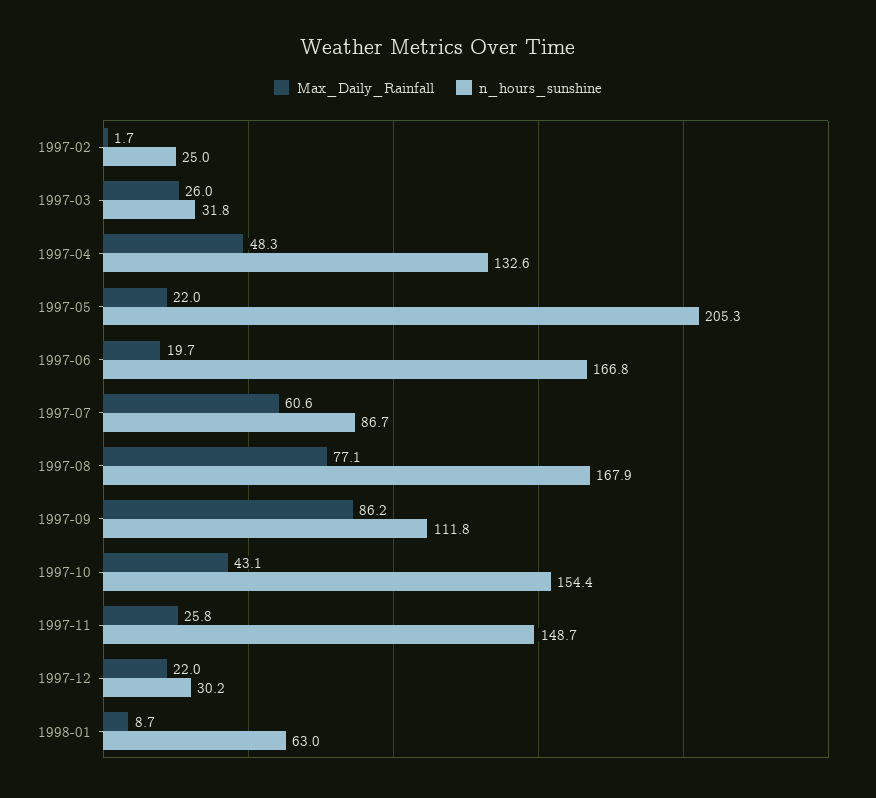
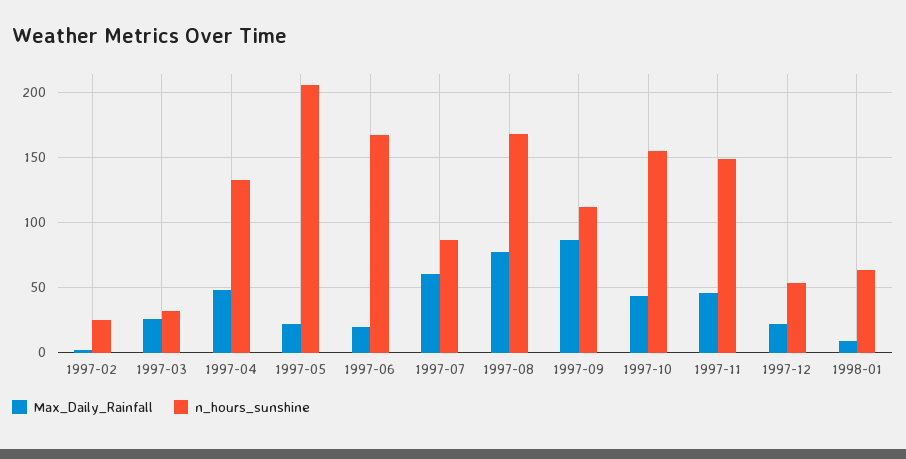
  {
    "Max_Daily_Rainfall": {
      "1997-02": 1.7,
      "1997-03": 26,
      "1997-04": 48.3,
      "1997-05": 22,
      "1997-06": 19.7,
      "1997-07": 60.6,
      "1997-08": 77.1,
      "1997-09": 86.2,
      "1997-10": 43.1,
-     "1997-11": 25.8,
+     "1997-11": 45,
      "1997-12": 22,
      "1998-01": 8.7
    },
    "n_hours_sunshine": {
      "1997-02": 25,
      "1997-03": 31.8,
      "1997-04": 132.6,
      "1997-05": 205.3,
      "1997-06": 166.8,
      "1997-07": 86.7,
      "1997-08": 167.9,
      "1997-09": 111.8,
      "1997-10": 154.4,
      "1997-11": 148.7,
-     "1997-12": 30.2,
+     "1997-12": 55,
      "1998-01": 63
    }
  }

